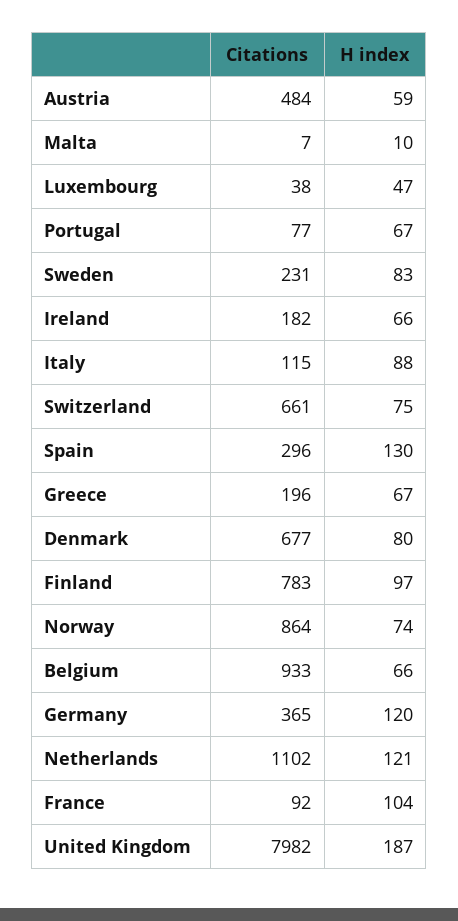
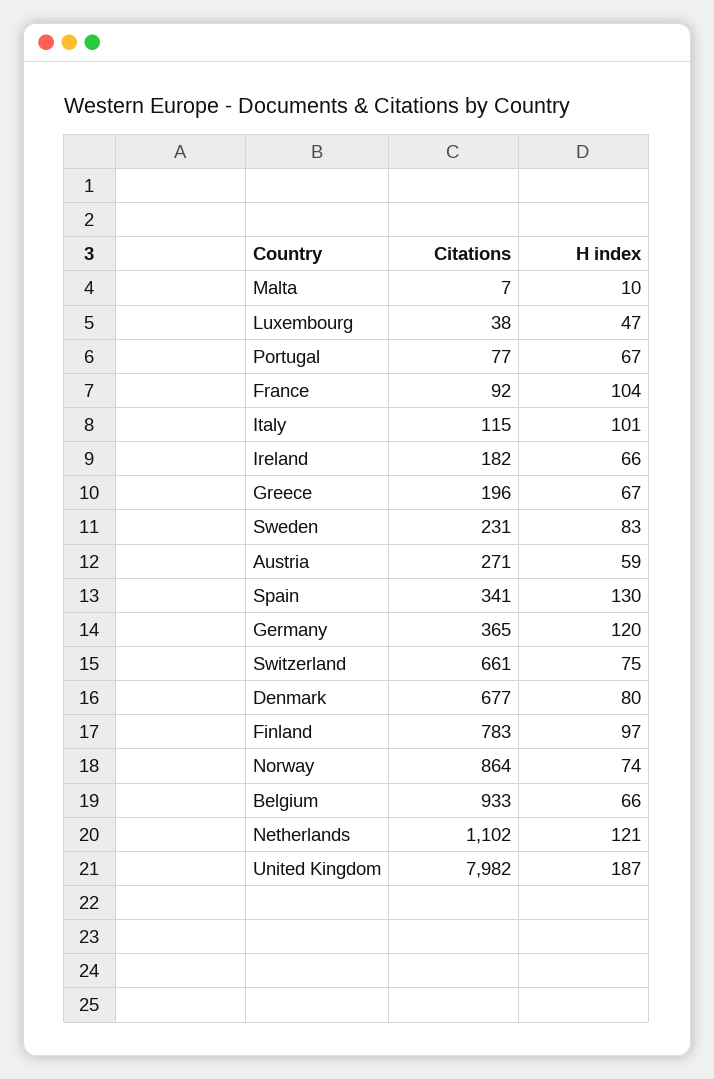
  {
    "Citations": {
-     "Austria": 484,
+     "Austria": 271,
      "Malta": 7,
      "Luxembourg": 38,
      "Portugal": 77,
      "Sweden": 231,
      "Ireland": 182,
      "Italy": 115,
      "Switzerland": 661,
-     "Spain": 296,
+     "Spain": 341,
      "Greece": 196,
      "Denmark": 677,
      "Finland": 783,
      "Norway": 864,
      "Belgium": 933,
      "Germany": 365,
      "Netherlands": 1102,
      "France": 92,
      "United Kingdom": 7982
    },
    "H index": {
      "Austria": 59,
      "Malta": 10,
      "Luxembourg": 47,
      "Portugal": 67,
      "Sweden": 83,
      "Ireland": 66,
-     "Italy": 88,
+     "Italy": 101,
      "Switzerland": 75,
      "Spain": 130,
      "Greece": 67,
      "Denmark": 80,
      "Finland": 97,
      "Norway": 74,
      "Belgium": 66,
      "Germany": 120,
      "Netherlands": 121,
      "France": 104,
      "United Kingdom": 187
    }
  }

